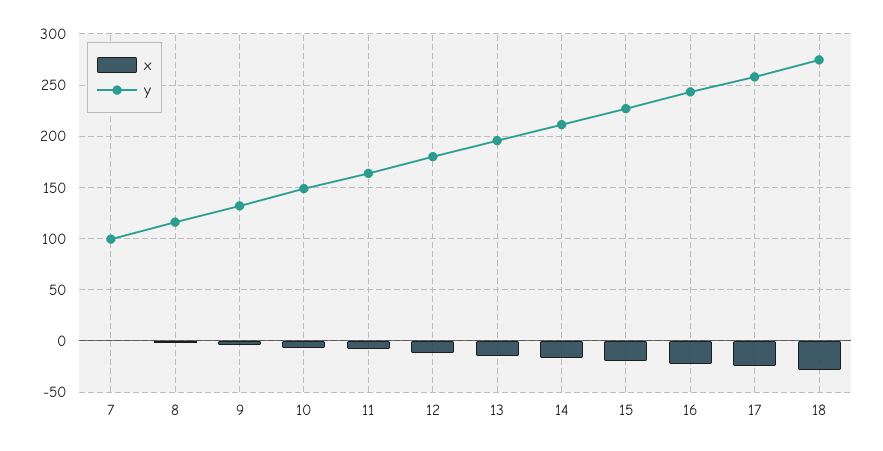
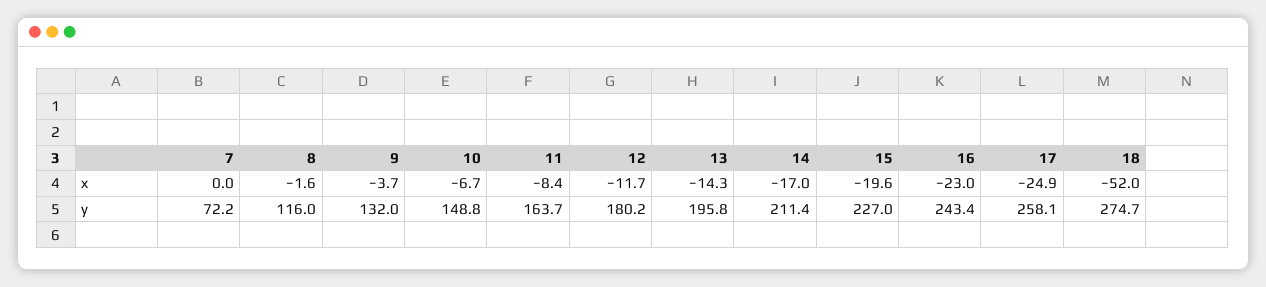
  {
    "x": {
      "7": 0,
      "8": -1.6,
      "9": -3.7,
      "10": -6.7,
      "11": -8.4,
      "12": -11.7,
      "13": -14.3,
      "14": -17,
      "15": -19.6,
      "16": -23,
      "17": -24.9,
-     "18": -30
+     "18": -52
    },
    "y": {
-     "7": 100,
+     "7": 72.2,
      "8": 116,
      "9": 132,
      "10": 148.8,
      "11": 163.7,
      "12": 180.2,
      "13": 195.8,
      "14": 211.4,
      "15": 227,
      "16": 243.4,
      "17": 258.1,
      "18": 274.7
    }
  }

